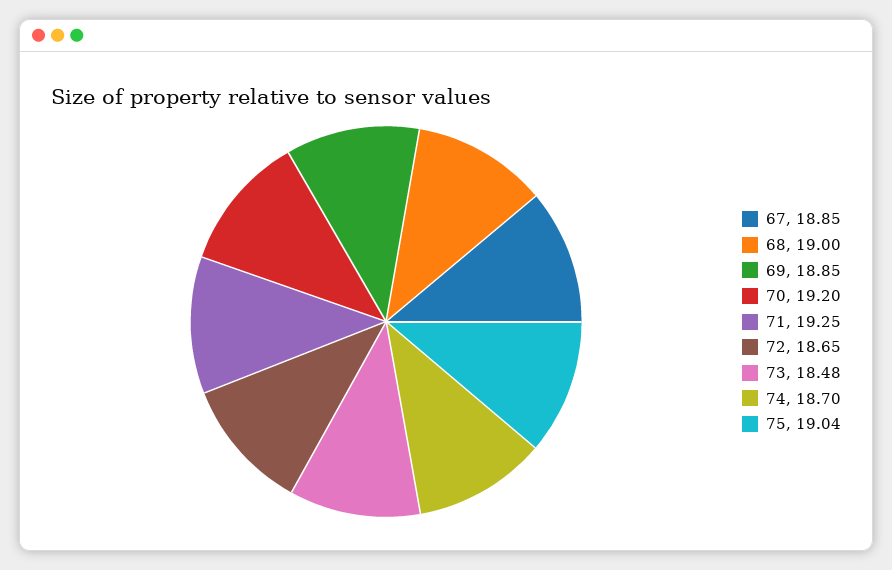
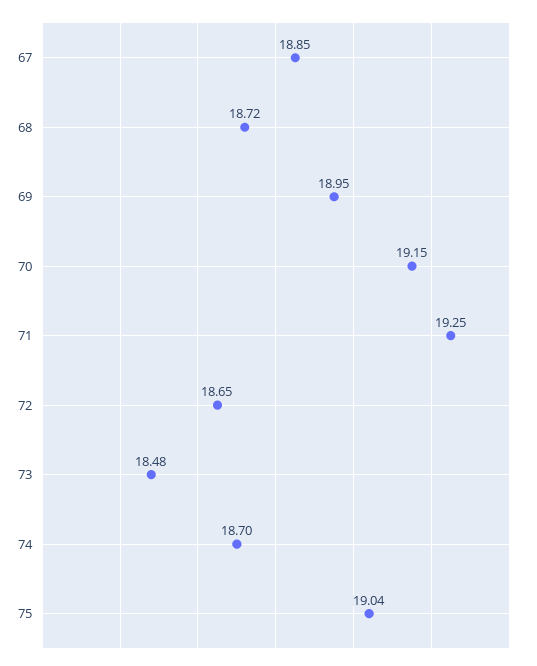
  {
    "67": 18.85,
-   "68": 19,
+   "68": 18.72,
-   "69": 18.85,
+   "69": 18.95,
-   "70": 19.2,
+   "70": 19.15,
    "71": 19.25,
    "72": 18.65,
    "73": 18.48,
    "74": 18.7,
    "75": 19.04
  }

